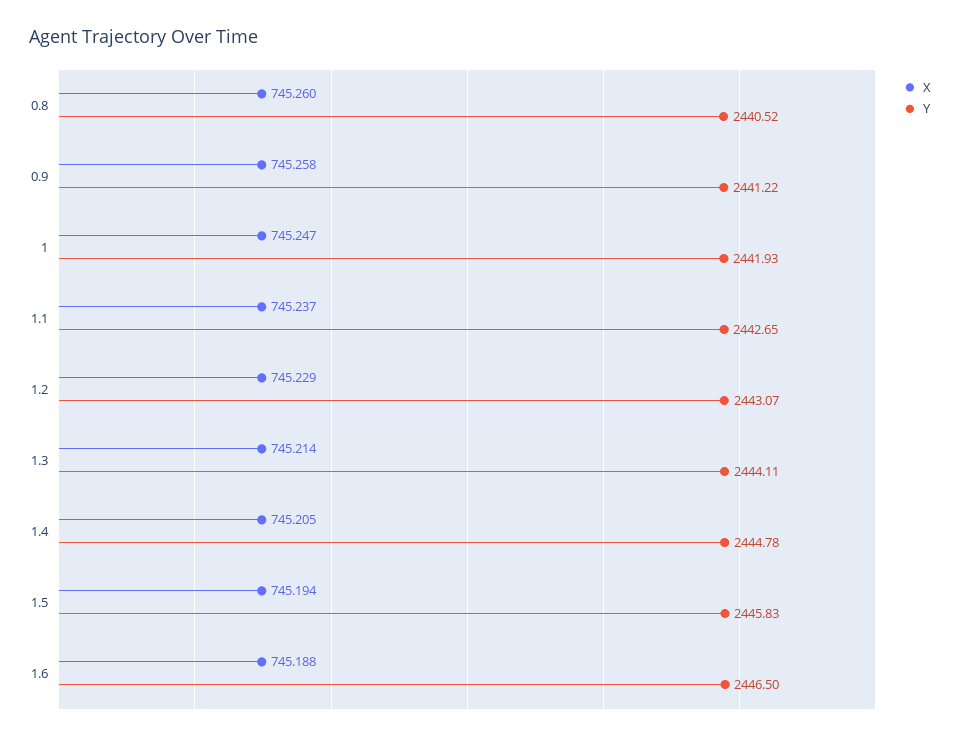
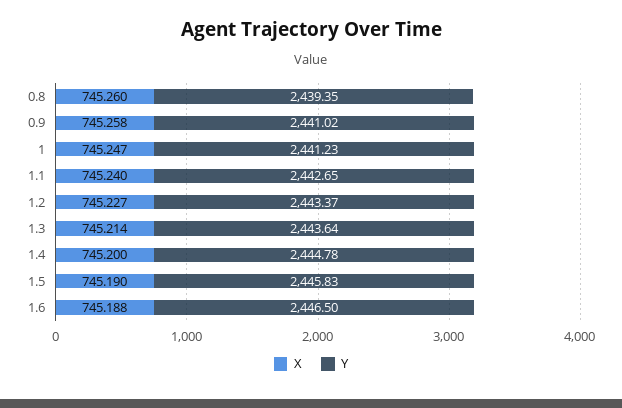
  {
    "X": {
      "0.8": 745.26,
      "0.9": 745.258,
      "1": 745.247,
-     "1.1": 745.237,
+     "1.1": 745.24,
-     "1.2": 745.229,
+     "1.2": 745.227,
      "1.3": 745.214,
-     "1.4": 745.205,
+     "1.4": 745.2,
-     "1.5": 745.194,
+     "1.5": 745.19,
      "1.6": 745.188
    },
    "Y": {
-     "0.8": 2440.52,
+     "0.8": 2439.35,
-     "0.9": 2441.22,
+     "0.9": 2441.02,
-     "1": 2441.93,
+     "1": 2441.23,
      "1.1": 2442.65,
-     "1.2": 2443.07,
+     "1.2": 2443.37,
-     "1.3": 2444.11,
+     "1.3": 2443.64,
      "1.4": 2444.78,
      "1.5": 2445.83,
      "1.6": 2446.5
    }
  }

